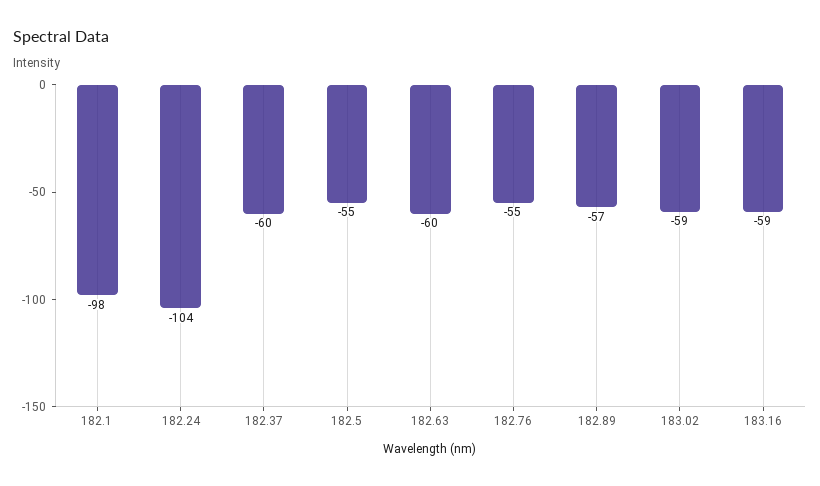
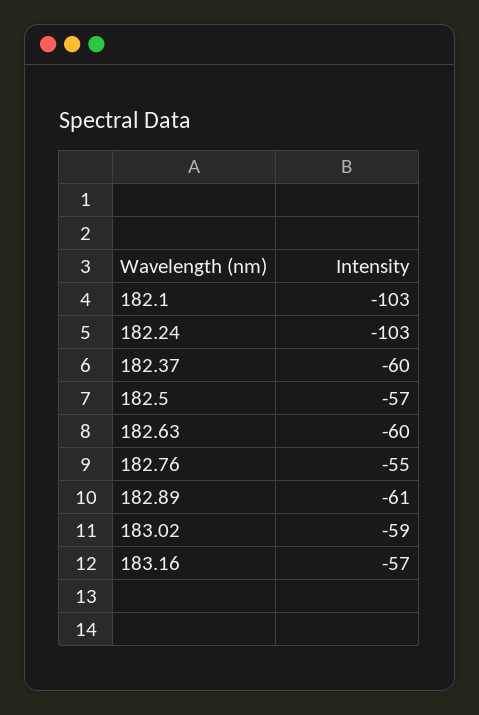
  {
-   "182.1": -98,
+   "182.1": -103,
-   "182.24": -104,
+   "182.24": -103,
    "182.37": -60,
-   "182.5": -55,
+   "182.5": -57,
    "182.63": -60,
    "182.76": -55,
-   "182.89": -57,
+   "182.89": -61,
    "183.02": -59,
-   "183.16": -59
+   "183.16": -57
  }

